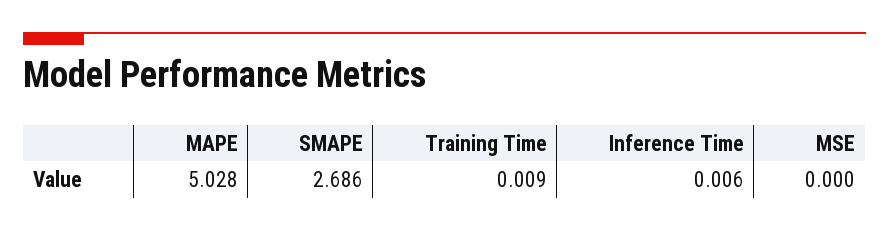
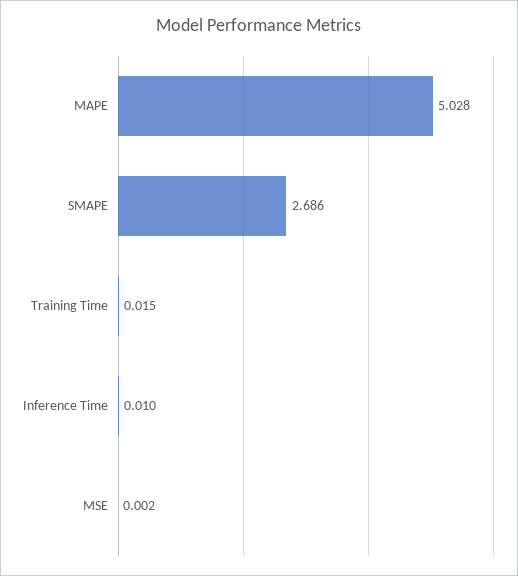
  {
    "MAPE": 5.028,
    "SMAPE": 2.686,
-   "Training Time": 0.009,
+   "Training Time": 0.015,
-   "Inference Time": 0.006,
+   "Inference Time": 0.01,
-   "MSE": 0
+   "MSE": 0.002
  }

